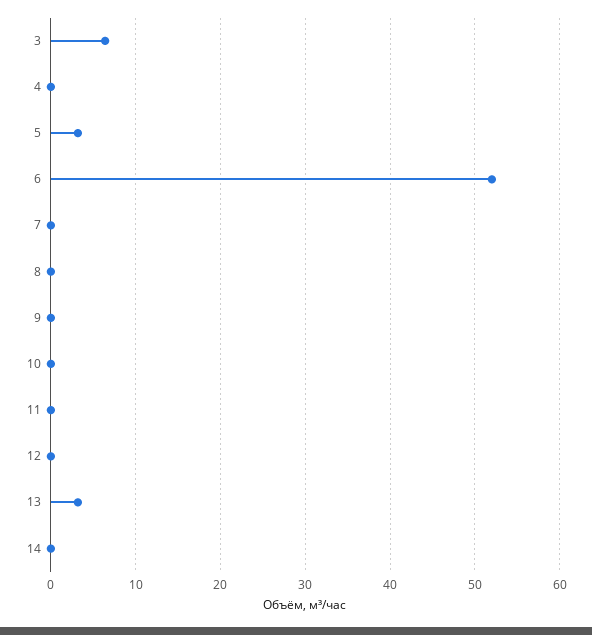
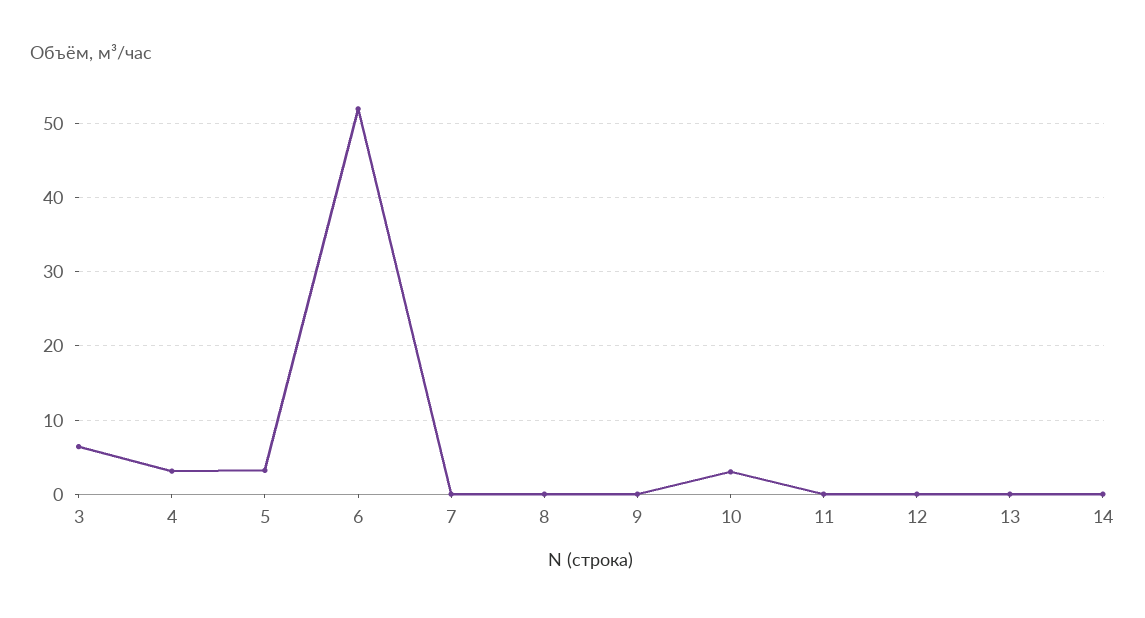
  {
    "3": 6,
-   "4": 0,
+   "4": 3,
    "5": 3,
    "6": 52,
    "7": 0,
    "8": 0,
    "9": 0,
-   "10": 0,
+   "10": 3,
    "11": 0,
    "12": 0,
-   "13": 3,
+   "13": 0,
    "14": 0
  }

